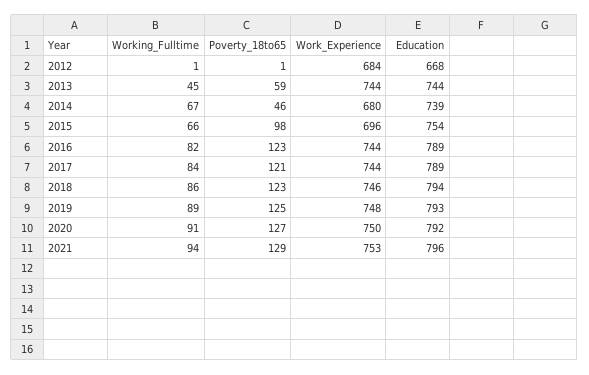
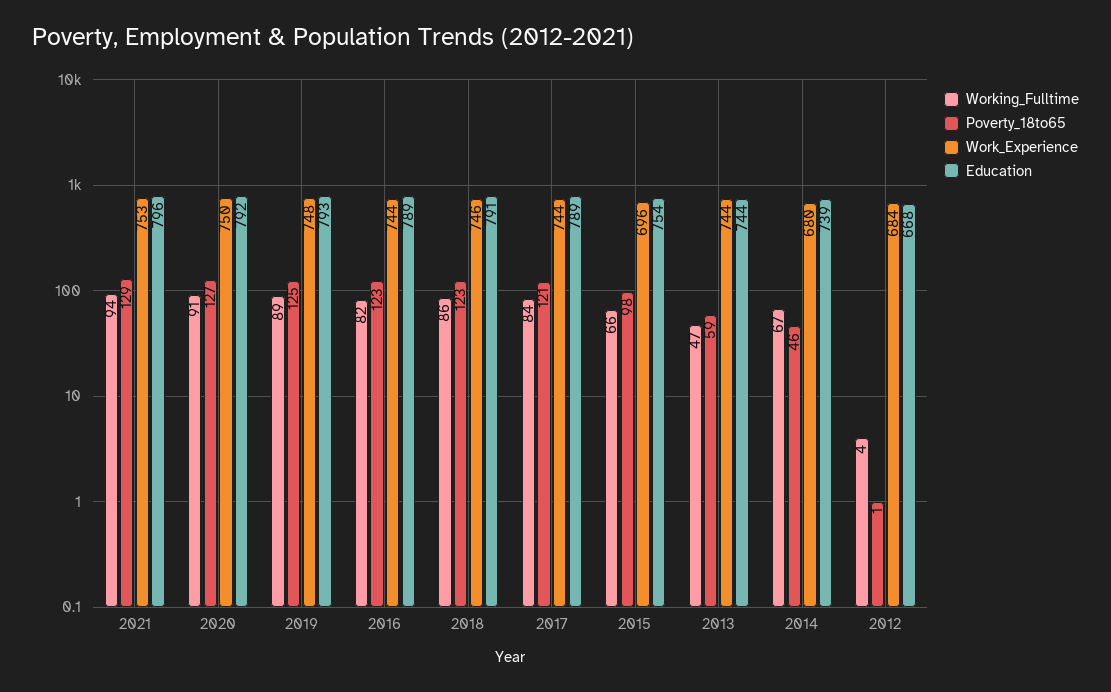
  {
    "Working_Fulltime": {
-     "2012": 1,
+     "2012": 4,
-     "2013": 45,
+     "2013": 47,
      "2014": 67,
      "2015": 66,
      "2016": 82,
      "2017": 84,
      "2018": 86,
      "2019": 89,
      "2020": 91,
      "2021": 94
    },
    "Poverty_18to65": {
      "2012": 1,
      "2013": 59,
      "2014": 46,
      "2015": 98,
      "2016": 123,
      "2017": 121,
      "2018": 123,
      "2019": 125,
      "2020": 127,
      "2021": 129
    },
    "Work_Experience": {
      "2012": 684,
      "2013": 744,
      "2014": 680,
      "2015": 696,
      "2016": 744,
      "2017": 744,
      "2018": 746,
      "2019": 748,
      "2020": 750,
      "2021": 753
    },
    "Education": {
      "2012": 668,
      "2013": 744,
      "2014": 739,
      "2015": 754,
      "2016": 789,
      "2017": 789,
-     "2018": 794,
+     "2018": 791,
      "2019": 793,
      "2020": 792,
      "2021": 796
    }
  }

